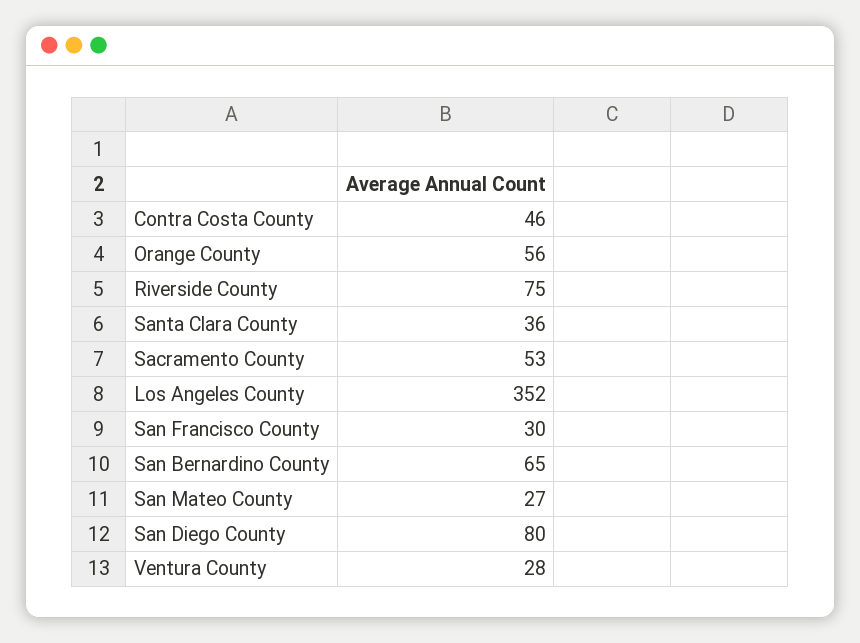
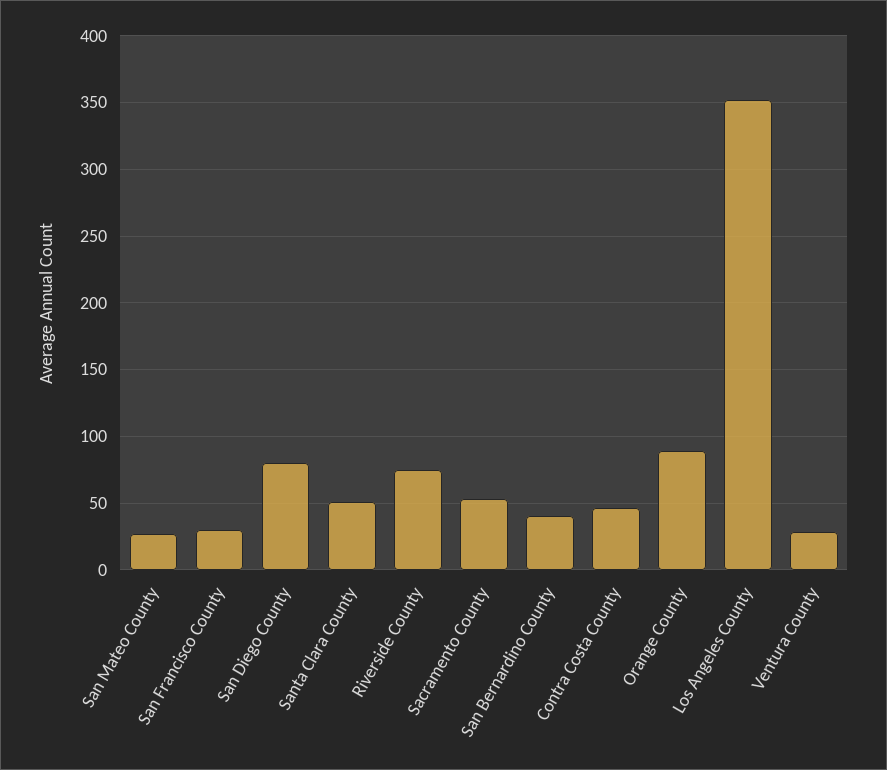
  {
    "Contra Costa County": 46,
-   "Orange County": 56,
+   "Orange County": 90,
    "Riverside County": 75,
-   "Santa Clara County": 36,
+   "Santa Clara County": 50,
    "Sacramento County": 53,
    "Los Angeles County": 352,
    "San Francisco County": 30,
-   "San Bernardino County": 65,
+   "San Bernardino County": 40,
    "San Mateo County": 27,
    "San Diego County": 80,
    "Ventura County": 28
  }

